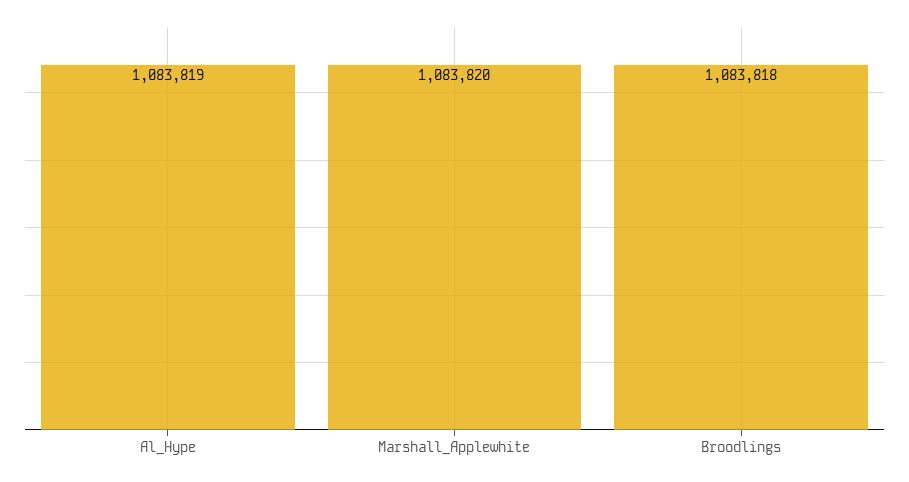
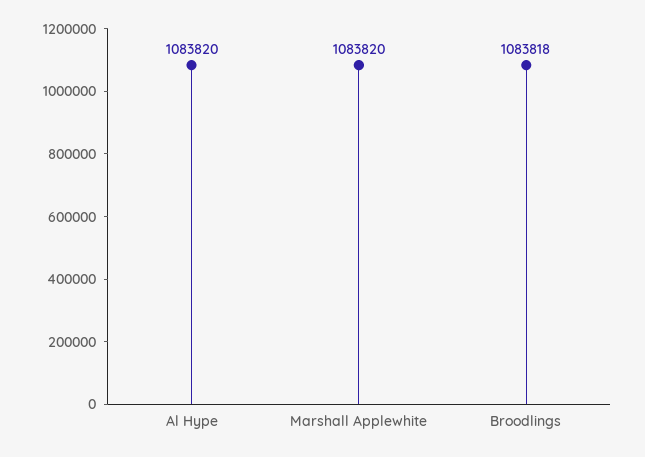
  {
-   "Al_Hype": 1083819,
+   "Al_Hype": 1083820,
    "Marshall_Applewhite": 1083820,
    "Broodlings": 1083818
  }

